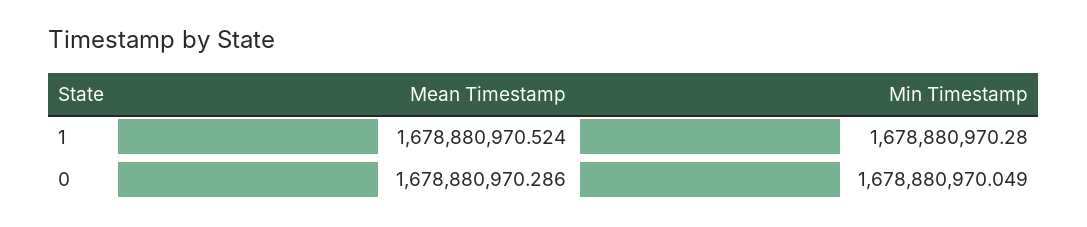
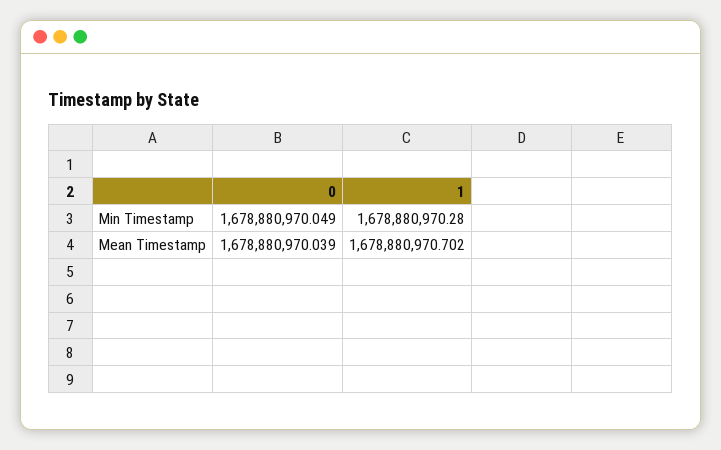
  {
    "Mean Timestamp": {
-     "1": 1678880970.524,
+     "1": 1678880970.702,
-     "0": 1678880970.286
+     "0": 1678880970.039
    },
    "Min Timestamp": {
      "1": 1678880970.28,
      "0": 1678880970.049
    }
  }

